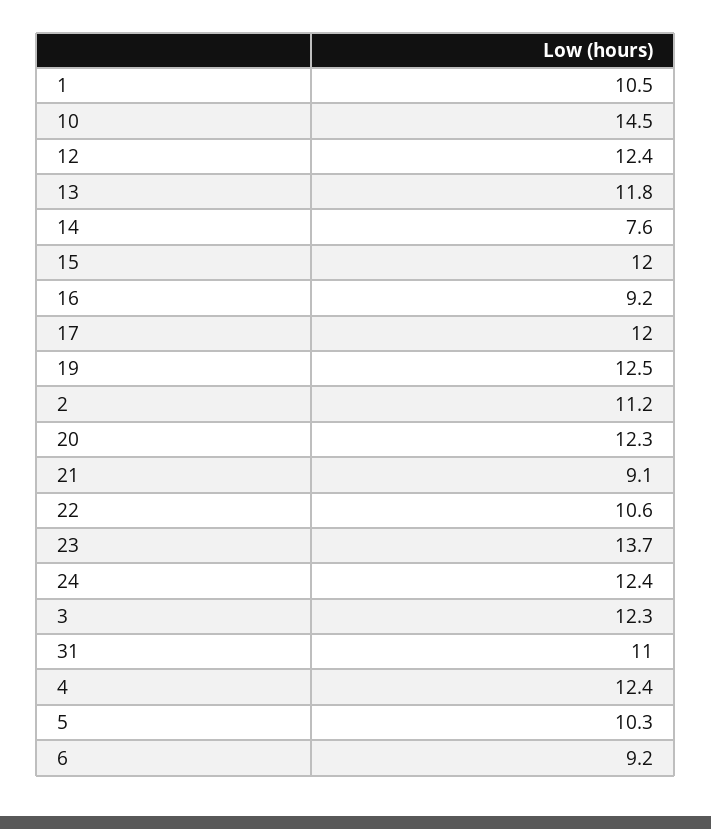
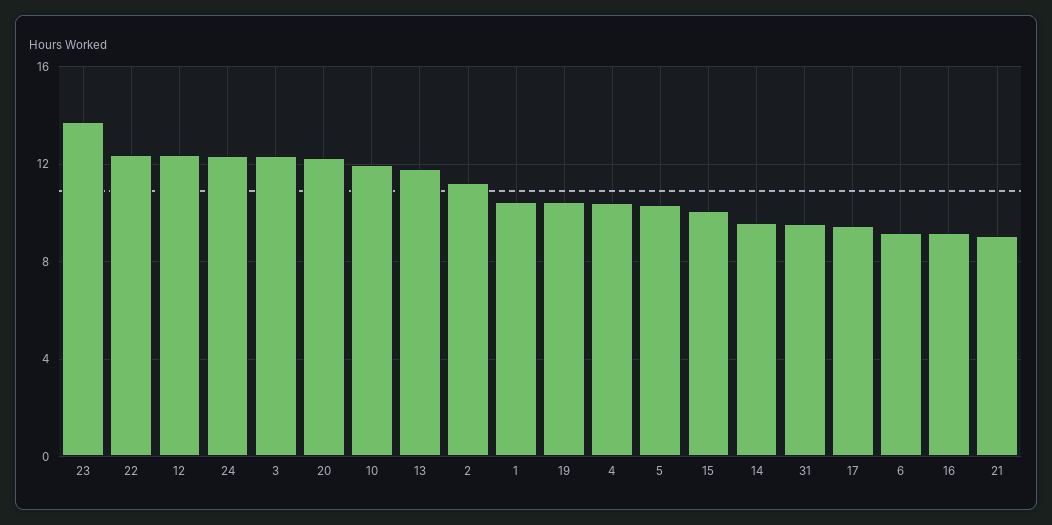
  {
    "1": 10.5,
-   "10": 14.5,
+   "10": 12,
    "12": 12.4,
    "13": 11.8,
-   "14": 7.6,
+   "14": 9.5,
-   "15": 12,
+   "15": 10,
    "16": 9.2,
-   "17": 12,
+   "17": 9.5,
-   "19": 12.5,
+   "19": 10.5,
    "2": 11.2,
    "20": 12.3,
    "21": 9.1,
-   "22": 10.6,
+   "22": 12.5,
    "23": 13.7,
    "24": 12.4,
    "3": 12.3,
-   "31": 11,
+   "31": 9.5,
-   "4": 12.4,
+   "4": 10.5,
    "5": 10.3,
    "6": 9.2
  }

